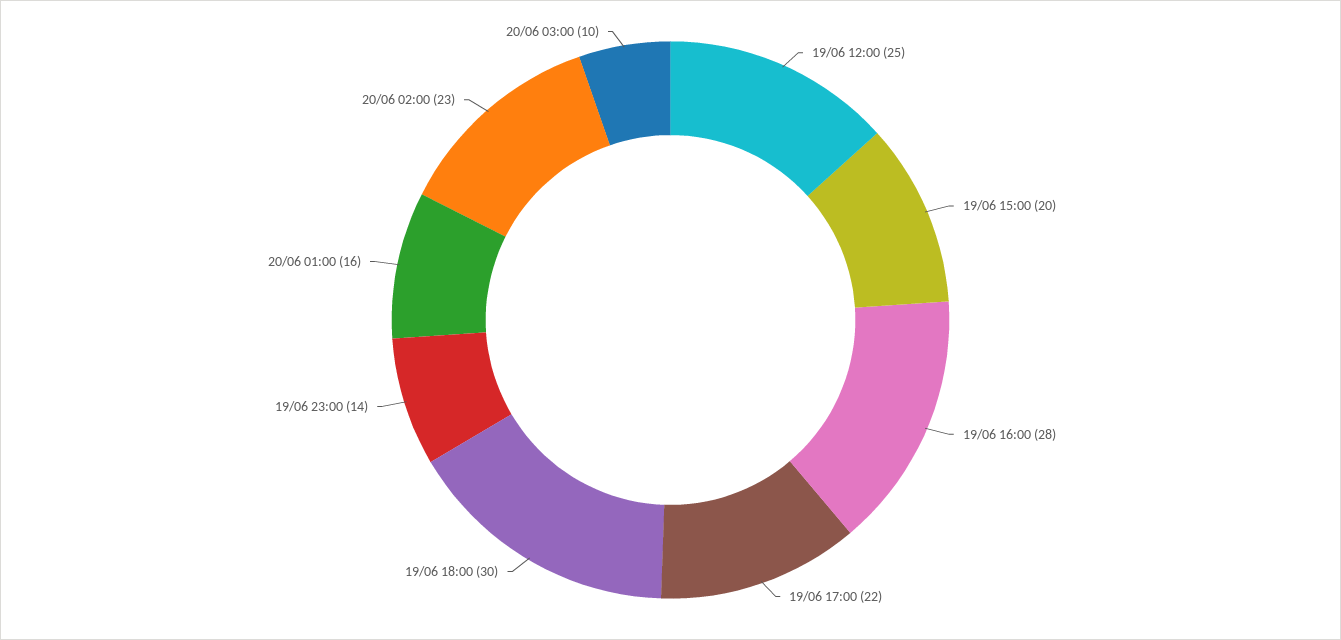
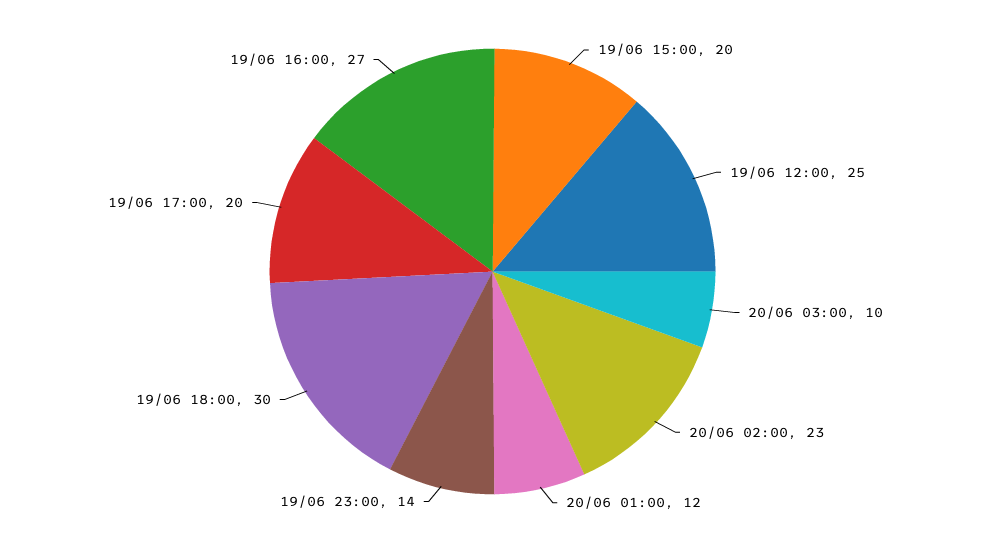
  {
    "19/06 12:00": 25,
    "19/06 15:00": 20,
-   "19/06 16:00": 28,
+   "19/06 16:00": 27,
-   "19/06 17:00": 22,
+   "19/06 17:00": 20,
    "19/06 18:00": 30,
    "19/06 23:00": 14,
-   "20/06 01:00": 16,
+   "20/06 01:00": 12,
    "20/06 02:00": 23,
    "20/06 03:00": 10
  }

